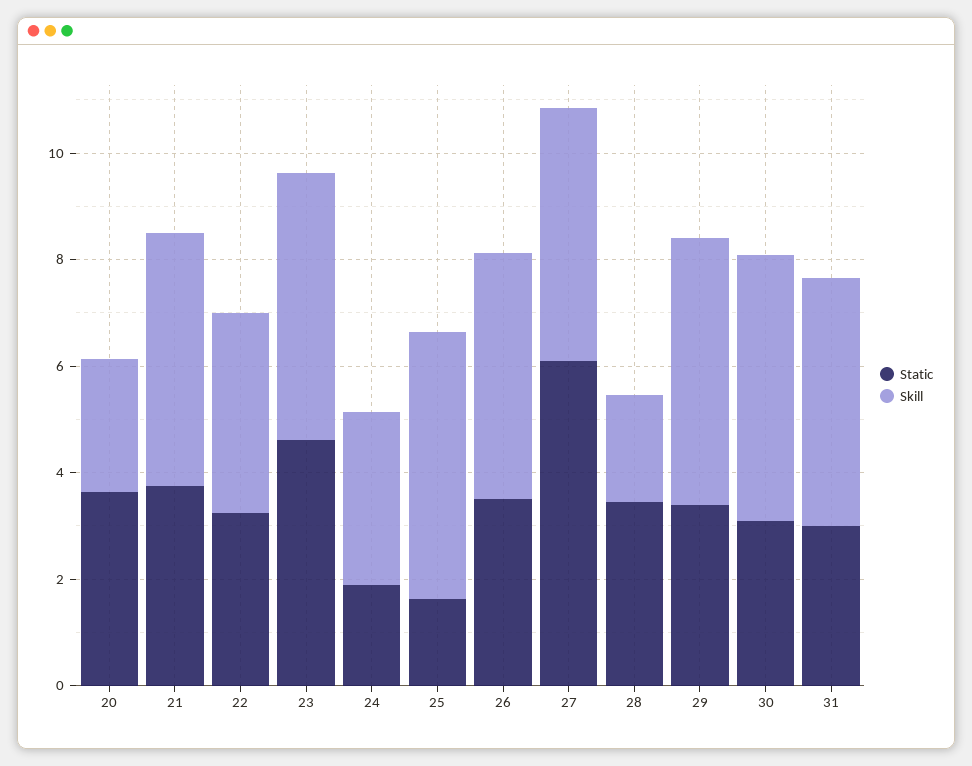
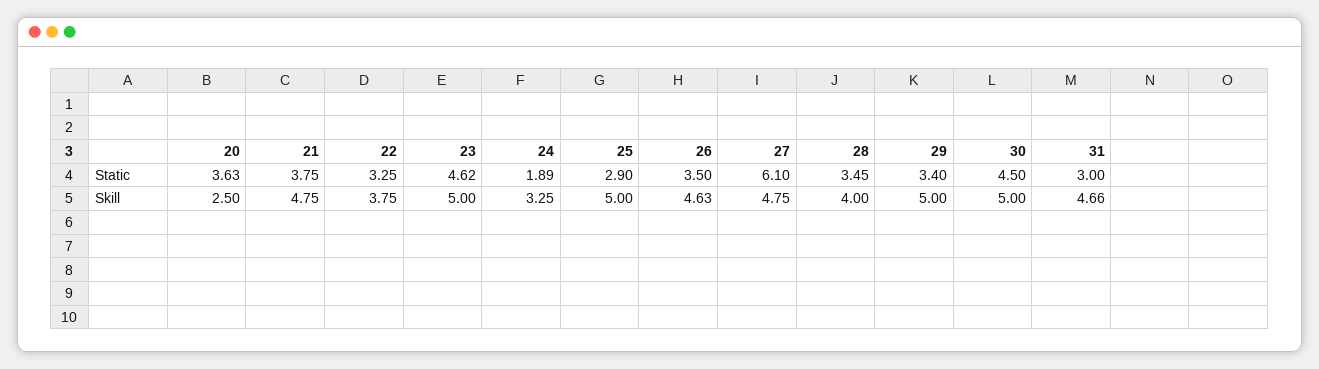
  {
    "Static": {
      "20": 3.63,
      "21": 3.75,
      "22": 3.25,
      "23": 4.62,
      "24": 1.89,
-     "25": 1.5,
+     "25": 2.9,
      "26": 3.5,
      "27": 6.1,
      "28": 3.45,
      "29": 3.4,
-     "30": 3,
+     "30": 4.5,
      "31": 3
    },
    "Skill": {
      "20": 2.5,
      "21": 4.75,
      "22": 3.75,
      "23": 5,
      "24": 3.25,
      "25": 5,
      "26": 4.63,
      "27": 4.75,
-     "28": 2,
+     "28": 4,
      "29": 5,
      "30": 5,
      "31": 4.66
    }
  }

